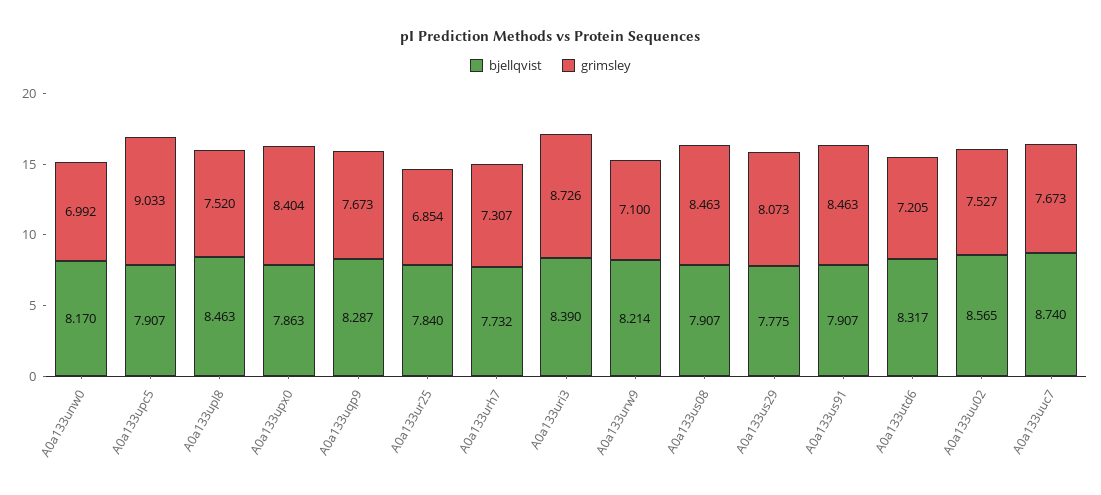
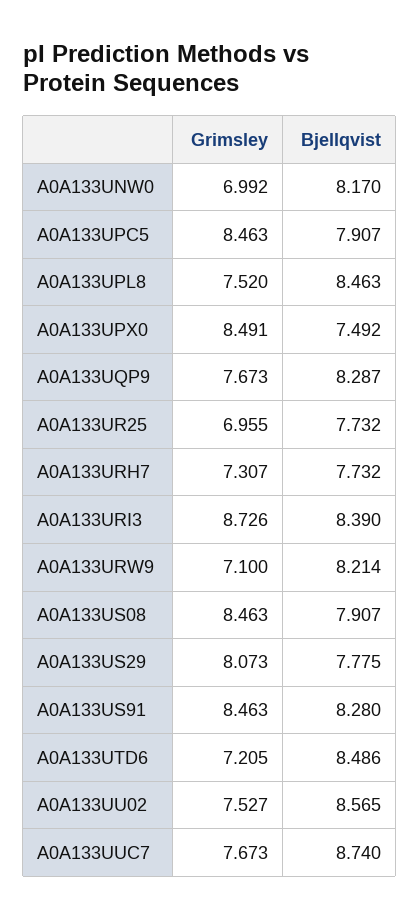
  {
    "bjellqvist": {
      "A0a133unw0": 8.17,
      "A0a133upc5": 7.907,
      "A0a133upl8": 8.463,
-     "A0a133upx0": 7.863,
+     "A0a133upx0": 7.492,
      "A0a133uqp9": 8.287,
-     "A0a133ur25": 7.84,
+     "A0a133ur25": 7.732,
      "A0a133urh7": 7.732,
      "A0a133uri3": 8.39,
      "A0a133urw9": 8.214,
      "A0a133us08": 7.907,
      "A0a133us29": 7.775,
-     "A0a133us91": 7.907,
+     "A0a133us91": 8.28,
-     "A0a133utd6": 8.317,
+     "A0a133utd6": 8.486,
      "A0a133uu02": 8.565,
      "A0a133uuc7": 8.74
    },
    "grimsley": {
      "A0a133unw0": 6.992,
-     "A0a133upc5": 9.033,
+     "A0a133upc5": 8.463,
      "A0a133upl8": 7.52,
-     "A0a133upx0": 8.404,
+     "A0a133upx0": 8.491,
      "A0a133uqp9": 7.673,
-     "A0a133ur25": 6.854,
+     "A0a133ur25": 6.955,
      "A0a133urh7": 7.307,
      "A0a133uri3": 8.726,
      "A0a133urw9": 7.1,
      "A0a133us08": 8.463,
      "A0a133us29": 8.073,
      "A0a133us91": 8.463,
      "A0a133utd6": 7.205,
      "A0a133uu02": 7.527,
      "A0a133uuc7": 7.673
    }
  }

